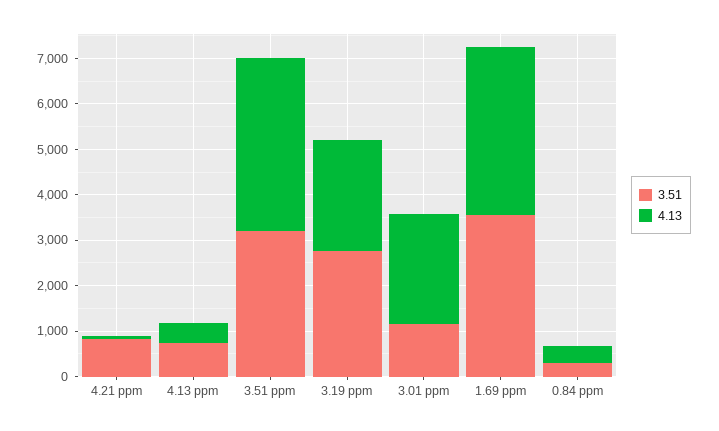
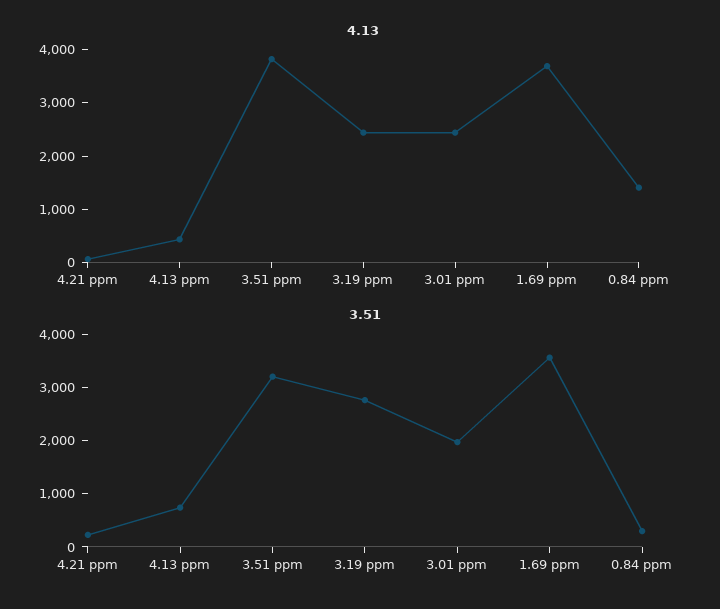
  {
    "3.51": {
-     "4.21 ppm": 800,
+     "4.21 ppm": 200,
      "4.13 ppm": 800,
      "3.51 ppm": 3200,
      "3.19 ppm": 2800,
-     "3.01 ppm": 1200,
+     "3.01 ppm": 2000,
      "1.69 ppm": 3600,
      "0.84 ppm": 200
    },
    "4.13": {
      "4.21 ppm": 0,
      "4.13 ppm": 400,
      "3.51 ppm": 3800,
      "3.19 ppm": 2400,
      "3.01 ppm": 2400,
      "1.69 ppm": 3600,
-     "0.84 ppm": 400
+     "0.84 ppm": 1400
    }
  }

